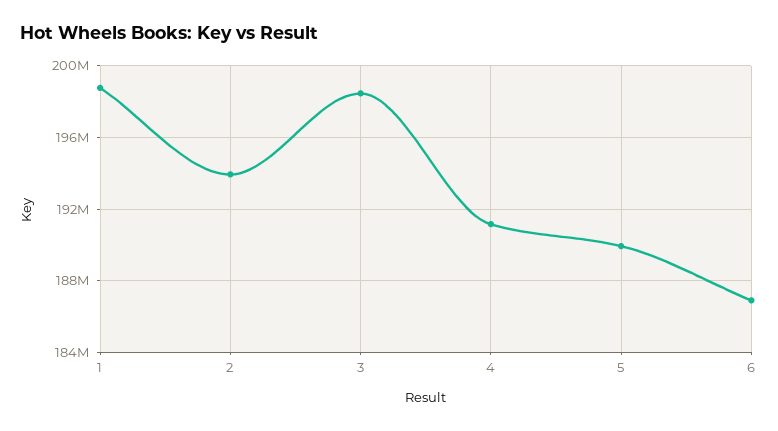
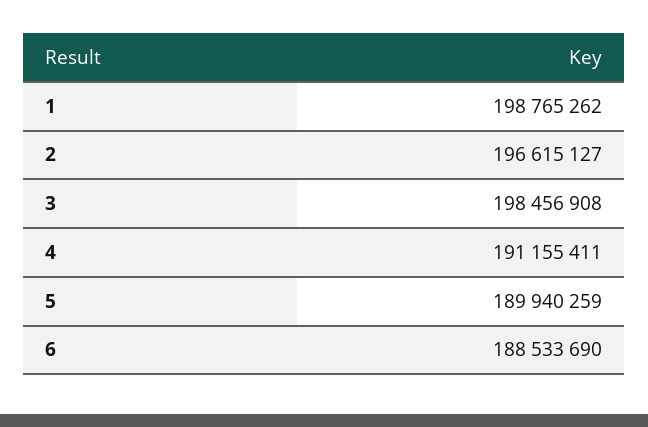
  {
    "1": 198765262,
-   "2": 194000000,
+   "2": 196615127,
    "3": 198456908,
    "4": 191155411,
    "5": 189940259,
-   "6": 187000000
+   "6": 188533690
  }

